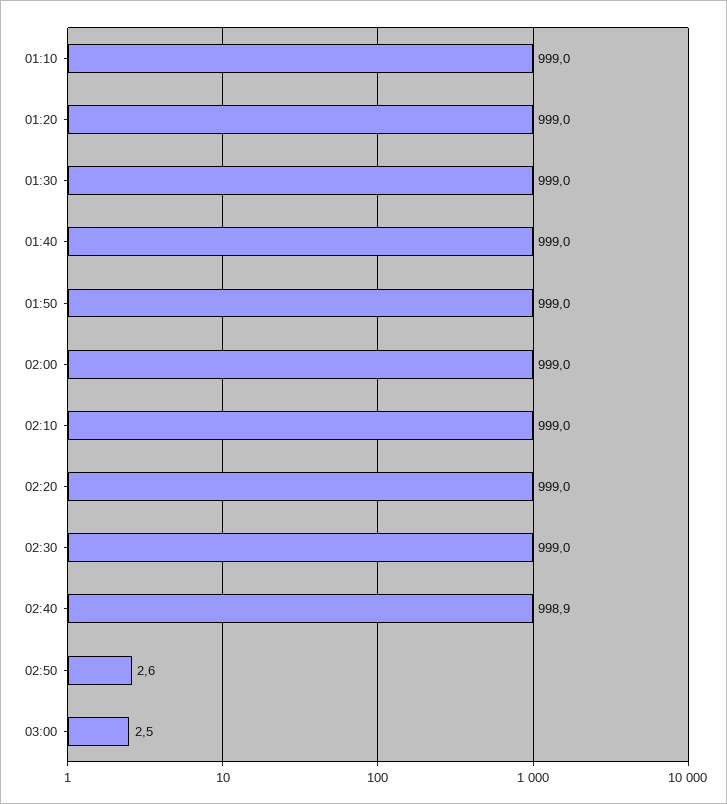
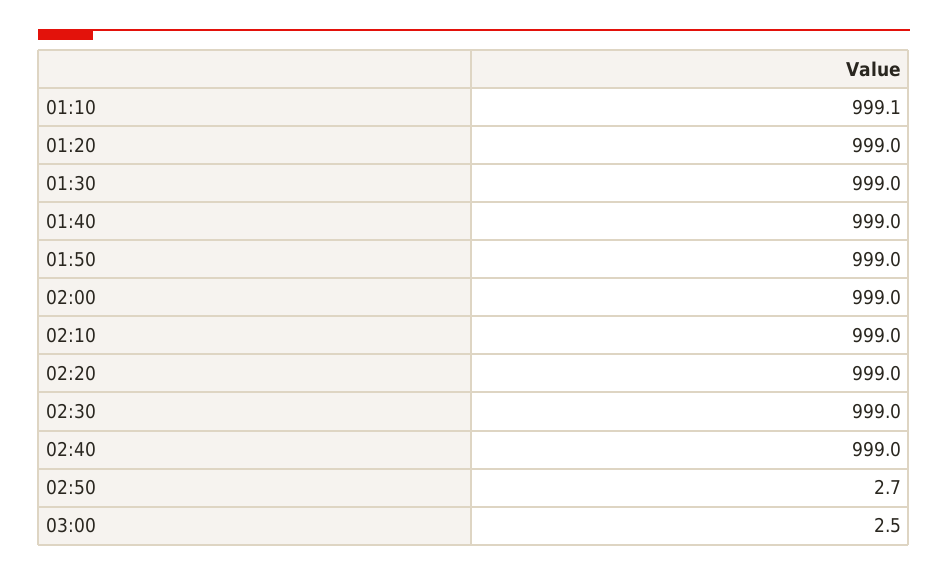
  {
-   "01:10": 999,
+   "01:10": 999.1,
    "01:20": 999,
    "01:30": 999,
    "01:40": 999,
    "01:50": 999,
    "02:00": 999,
    "02:10": 999,
    "02:20": 999,
    "02:30": 999,
-   "02:40": 998.9,
+   "02:40": 999,
-   "02:50": 2.6,
+   "02:50": 2.7,
    "03:00": 2.5
  }

